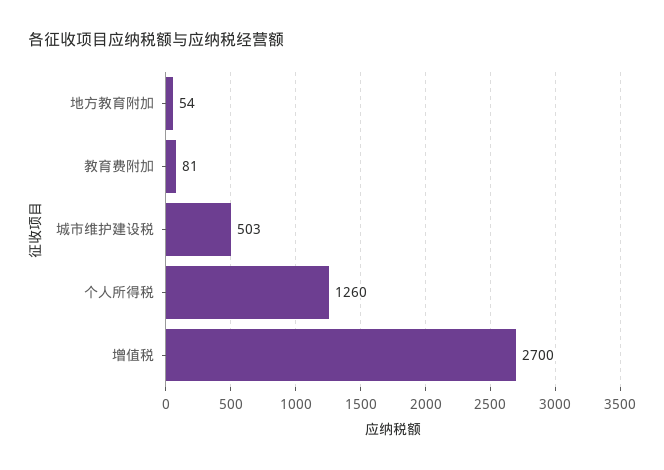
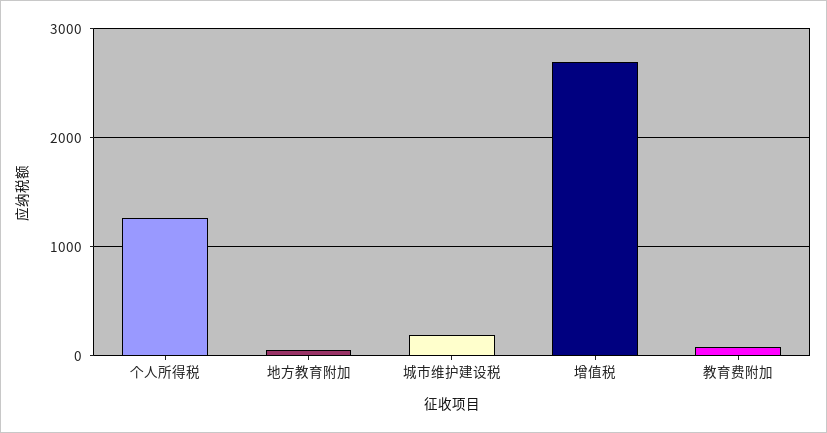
  {
    "地方教育附加": 54,
    "教育费附加": 81,
-   "城市维护建设税": 503,
+   "城市维护建设税": 200,
    "个人所得税": 1260,
    "增值税": 2700
  }

